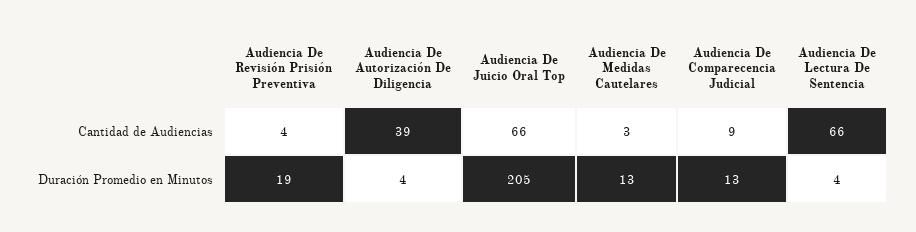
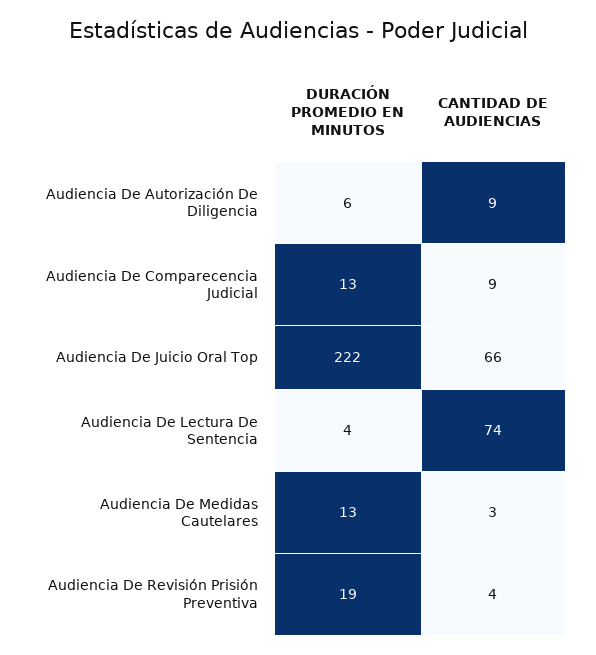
  {
    "Audiencia De Revisión Prisión Preventiva": {
      "Cantidad de Audiencias": 4,
      "Duración Promedio en Minutos": 19
    },
    "Audiencia De Autorización De Diligencia": {
-     "Cantidad de Audiencias": 39,
+     "Cantidad de Audiencias": 9,
-     "Duración Promedio en Minutos": 4
+     "Duración Promedio en Minutos": 6
    },
    "Audiencia De Juicio Oral Top": {
      "Cantidad de Audiencias": 66,
-     "Duración Promedio en Minutos": 205
+     "Duración Promedio en Minutos": 222
    },
    "Audiencia De Medidas Cautelares": {
      "Cantidad de Audiencias": 3,
      "Duración Promedio en Minutos": 13
    },
    "Audiencia De Comparecencia Judicial": {
      "Cantidad de Audiencias": 9,
      "Duración Promedio en Minutos": 13
    },
    "Audiencia De Lectura De Sentencia": {
-     "Cantidad de Audiencias": 66,
+     "Cantidad de Audiencias": 74,
      "Duración Promedio en Minutos": 4
    }
  }

